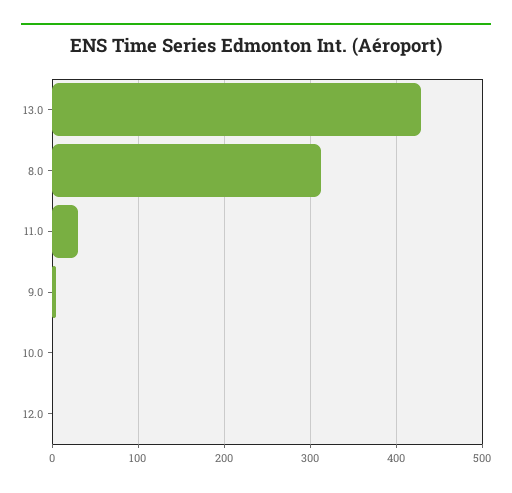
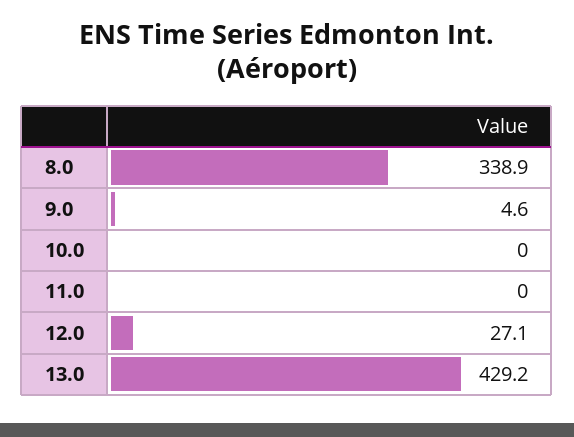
  {
    "13.0": 429.2,
-   "8.0": 310,
+   "8.0": 338.9,
-   "11.0": 30,
+   "11.0": 0,
    "9.0": 4.6,
    "10.0": 0,
-   "12.0": 0
+   "12.0": 27.1
  }

